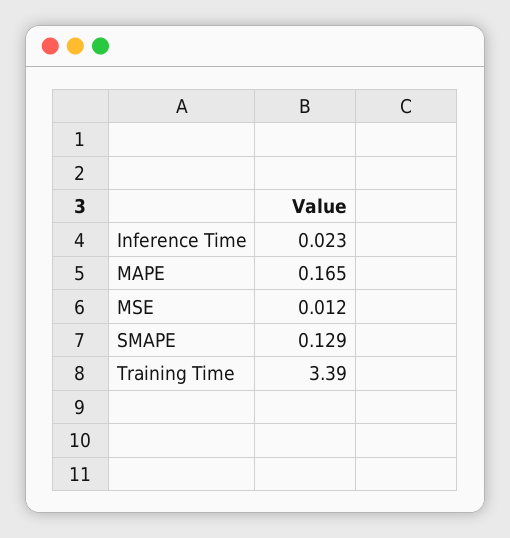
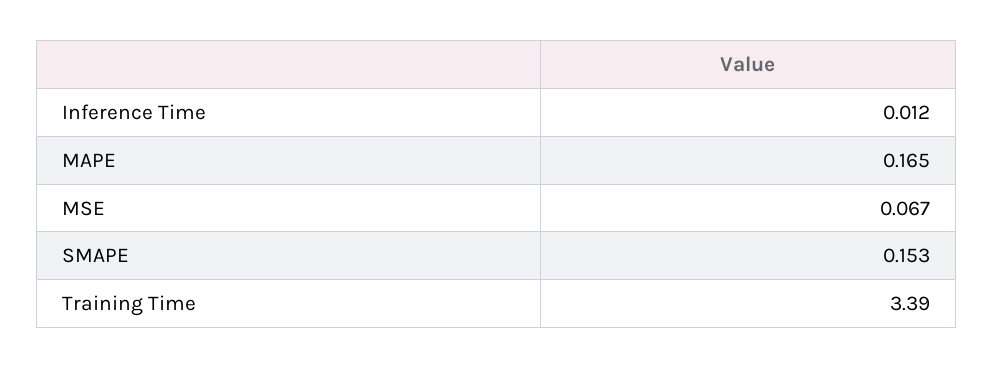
  {
-   "Inference Time": 0.023,
+   "Inference Time": 0.012,
    "MAPE": 0.165,
-   "MSE": 0.012,
+   "MSE": 0.067,
-   "SMAPE": 0.129,
+   "SMAPE": 0.153,
    "Training Time": 3.39
  }

